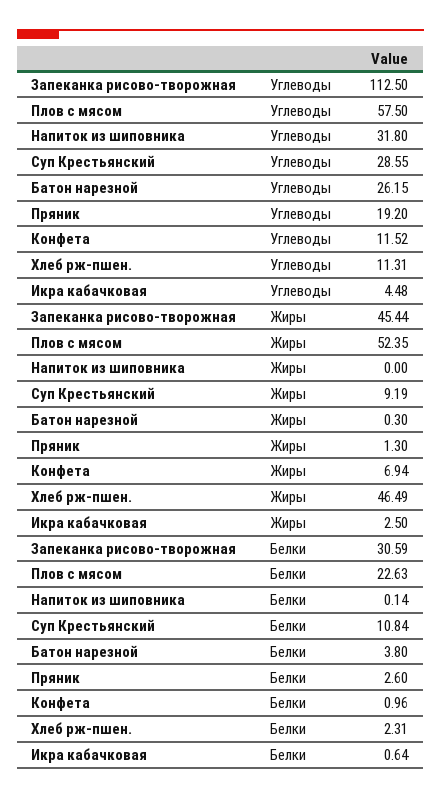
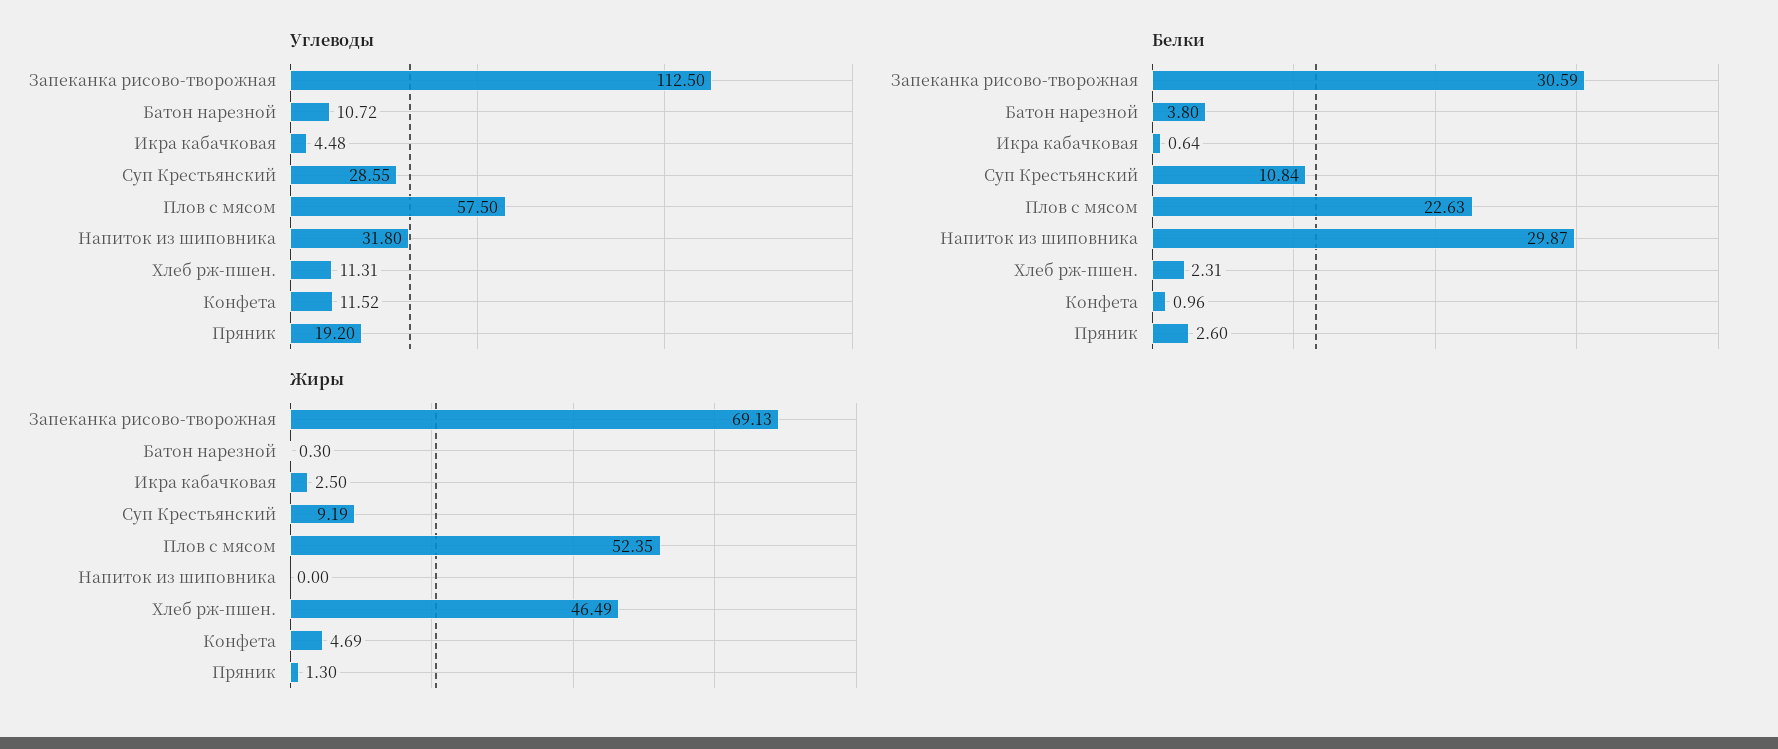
  {
    "Углеводы": {
      "Запеканка рисово-творожная": 112.5,
      "Плов с мясом": 57.5,
      "Напиток из шиповника": 31.8,
      "Суп Крестьянский": 28.55,
-     "Батон нарезной": 26.15,
+     "Батон нарезной": 10.72,
      "Пряник": 19.2,
      "Конфета": 11.52,
      "Хлеб рж-пшен.": 11.31,
      "Икра кабачковая": 4.48
    },
    "Жиры": {
-     "Запеканка рисово-творожная": 45.44,
+     "Запеканка рисово-творожная": 69.13,
      "Плов с мясом": 52.35,
      "Напиток из шиповника": 0,
      "Суп Крестьянский": 9.19,
      "Батон нарезной": 0.3,
      "Пряник": 1.3,
-     "Конфета": 6.94,
+     "Конфета": 4.69,
      "Хлеб рж-пшен.": 46.49,
      "Икра кабачковая": 2.5
    },
    "Белки": {
      "Запеканка рисово-творожная": 30.59,
      "Плов с мясом": 22.63,
-     "Напиток из шиповника": 0.14,
+     "Напиток из шиповника": 29.87,
      "Суп Крестьянский": 10.84,
      "Батон нарезной": 3.8,
      "Пряник": 2.6,
      "Конфета": 0.96,
      "Хлеб рж-пшен.": 2.31,
      "Икра кабачковая": 0.64
    }
  }

